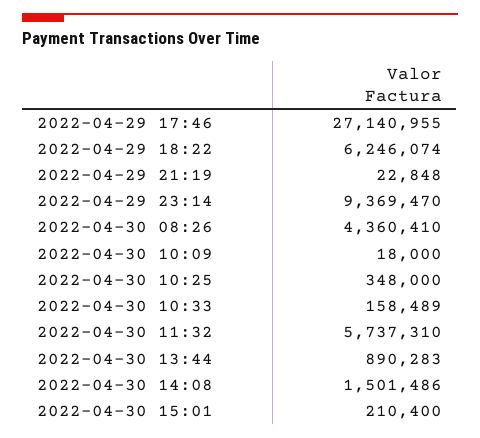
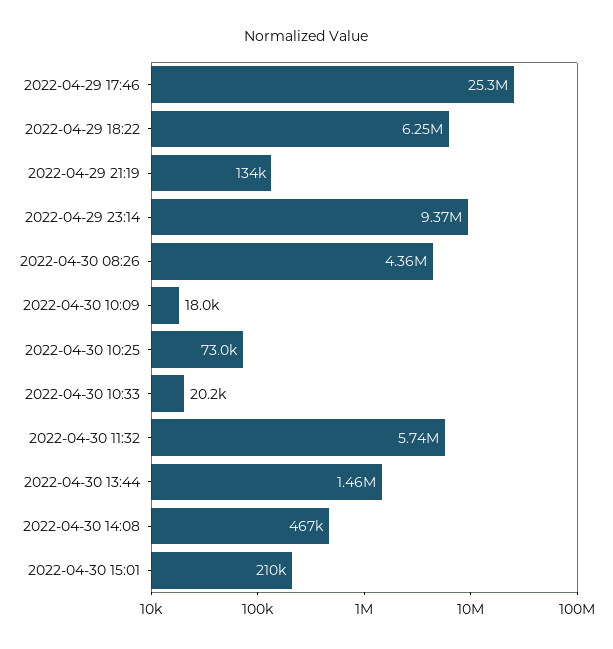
  {
-   "2022-04-29 17:46": 27140955,
+   "2022-04-29 17:46": 25300000,
    "2022-04-29 18:22": 6246074,
-   "2022-04-29 21:19": 22848,
+   "2022-04-29 21:19": 134000,
    "2022-04-29 23:14": 9369470,
    "2022-04-30 08:26": 4360410,
    "2022-04-30 10:09": 18000,
-   "2022-04-30 10:25": 348000,
+   "2022-04-30 10:25": 73000,
-   "2022-04-30 10:33": 158489,
+   "2022-04-30 10:33": 20200,
    "2022-04-30 11:32": 5737310,
-   "2022-04-30 13:44": 890283,
+   "2022-04-30 13:44": 1460000,
-   "2022-04-30 14:08": 1501486,
+   "2022-04-30 14:08": 467000,
    "2022-04-30 15:01": 210400
  }

